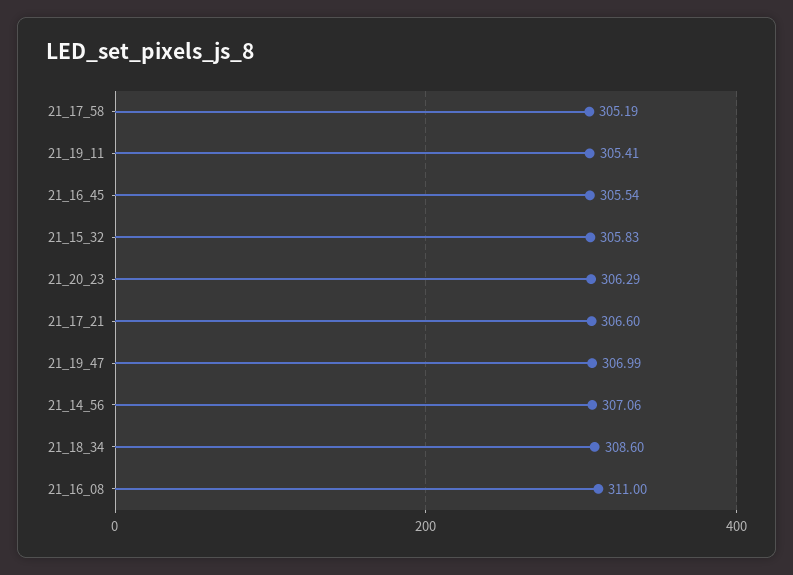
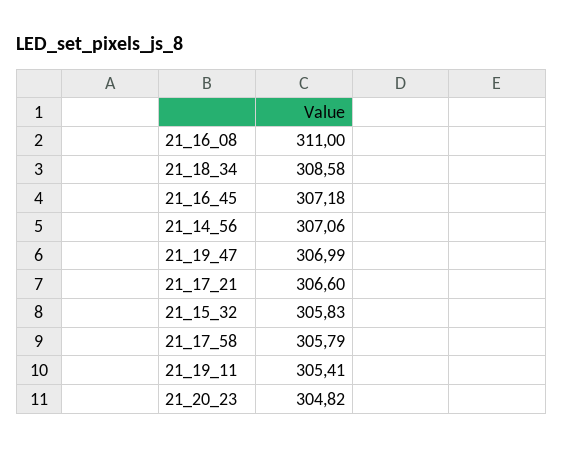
  {
-   "21_17_58": 305.19,
+   "21_17_58": 305.79,
    "21_19_11": 305.41,
-   "21_16_45": 305.54,
+   "21_16_45": 307.18,
    "21_15_32": 305.83,
-   "21_20_23": 306.29,
+   "21_20_23": 304.82,
    "21_17_21": 306.6,
    "21_19_47": 306.99,
    "21_14_56": 307.06,
-   "21_18_34": 308.6,
+   "21_18_34": 308.58,
    "21_16_08": 311
  }

